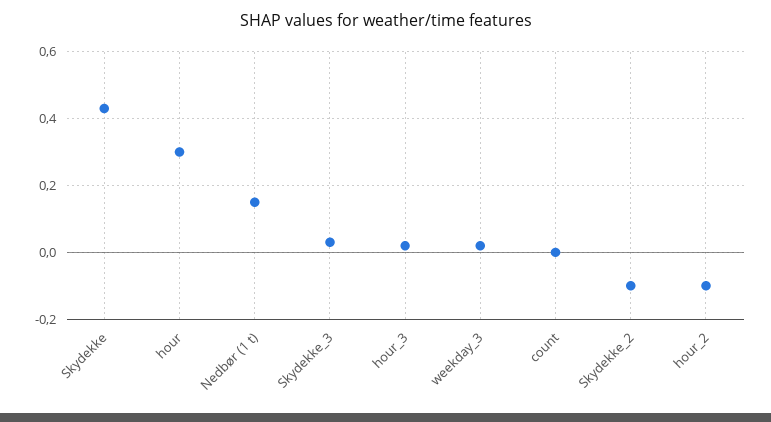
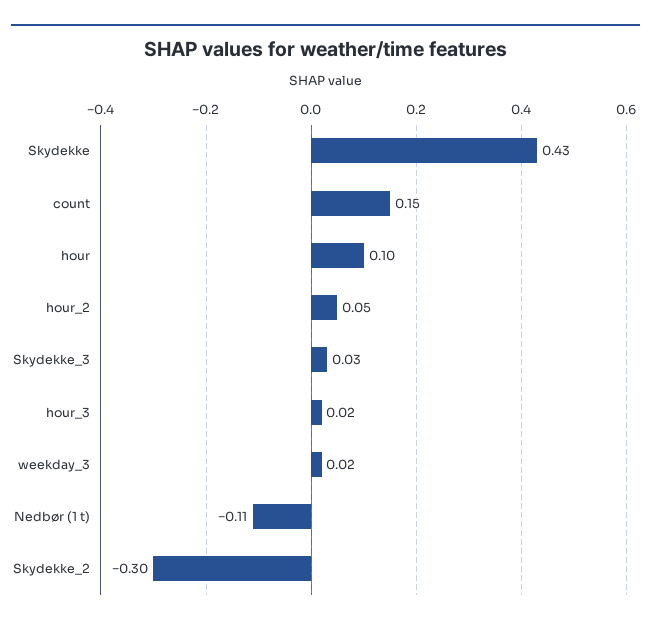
  {
    "Skydekke": 0.43,
-   "hour": 0.3,
+   "hour": 0.1,
-   "Nedbør (1 t)": 0.15,
+   "Nedbør (1 t)": -0.11,
    "Skydekke_3": 0.03,
    "hour_3": 0.02,
    "weekday_3": 0.02,
-   "count": 0,
+   "count": 0.15,
-   "Skydekke_2": -0.1,
+   "Skydekke_2": -0.3,
-   "hour_2": -0.1
+   "hour_2": 0.05
  }

